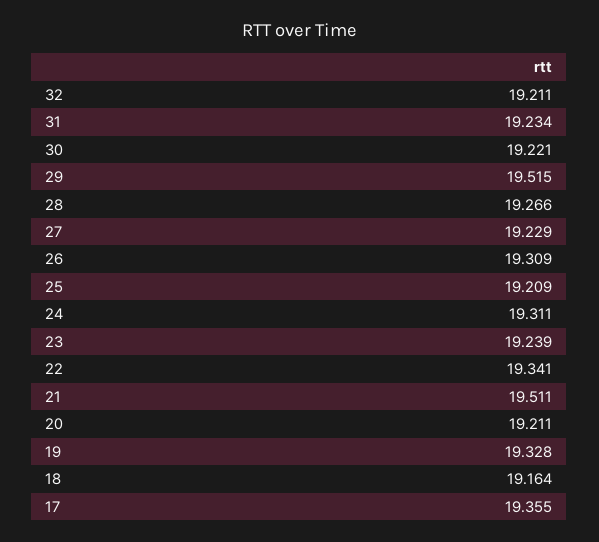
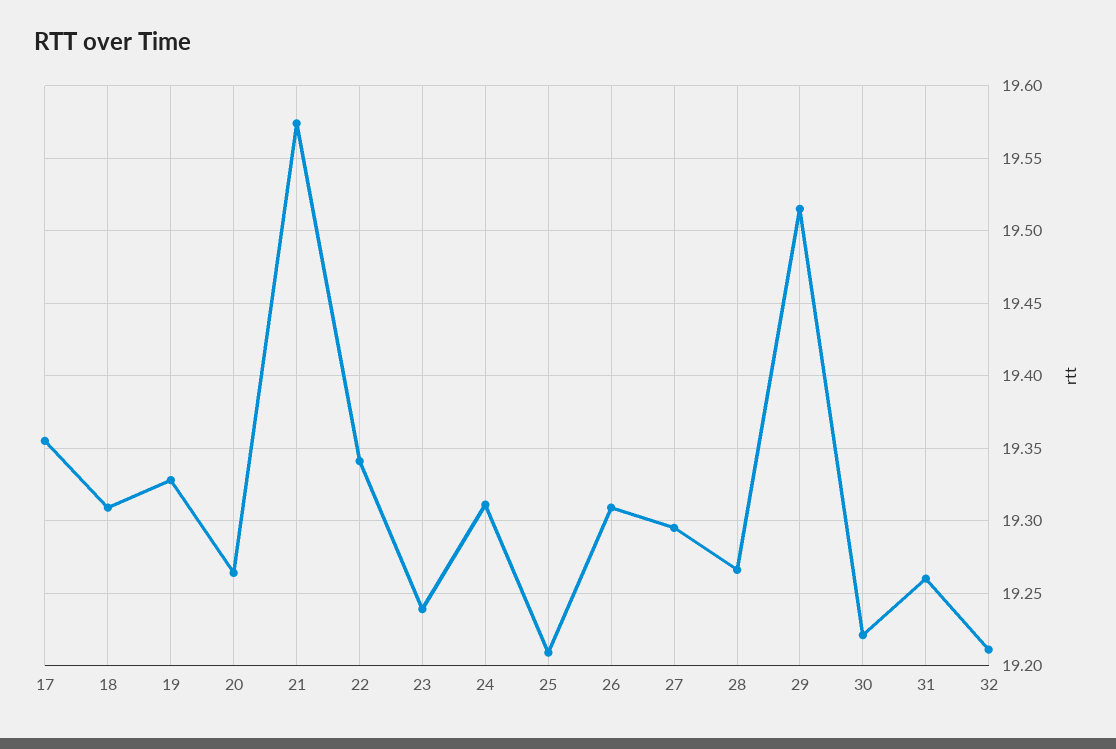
  {
    "32": 19.211,
-   "31": 19.234,
+   "31": 19.26,
    "30": 19.221,
    "29": 19.515,
    "28": 19.266,
-   "27": 19.229,
+   "27": 19.295,
    "26": 19.309,
    "25": 19.209,
    "24": 19.311,
    "23": 19.239,
    "22": 19.341,
-   "21": 19.511,
+   "21": 19.575,
-   "20": 19.211,
+   "20": 19.265,
    "19": 19.328,
-   "18": 19.164,
+   "18": 19.31,
    "17": 19.355
  }

